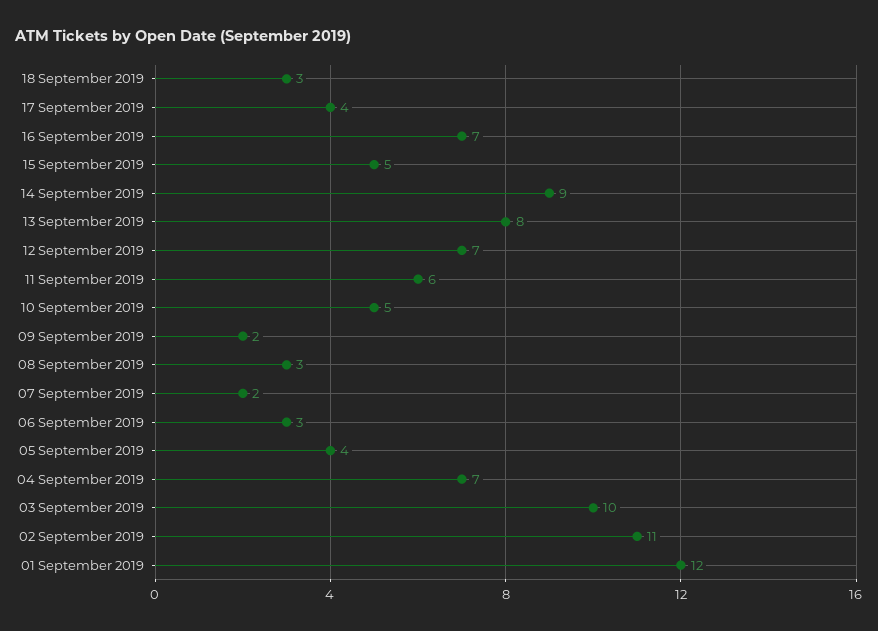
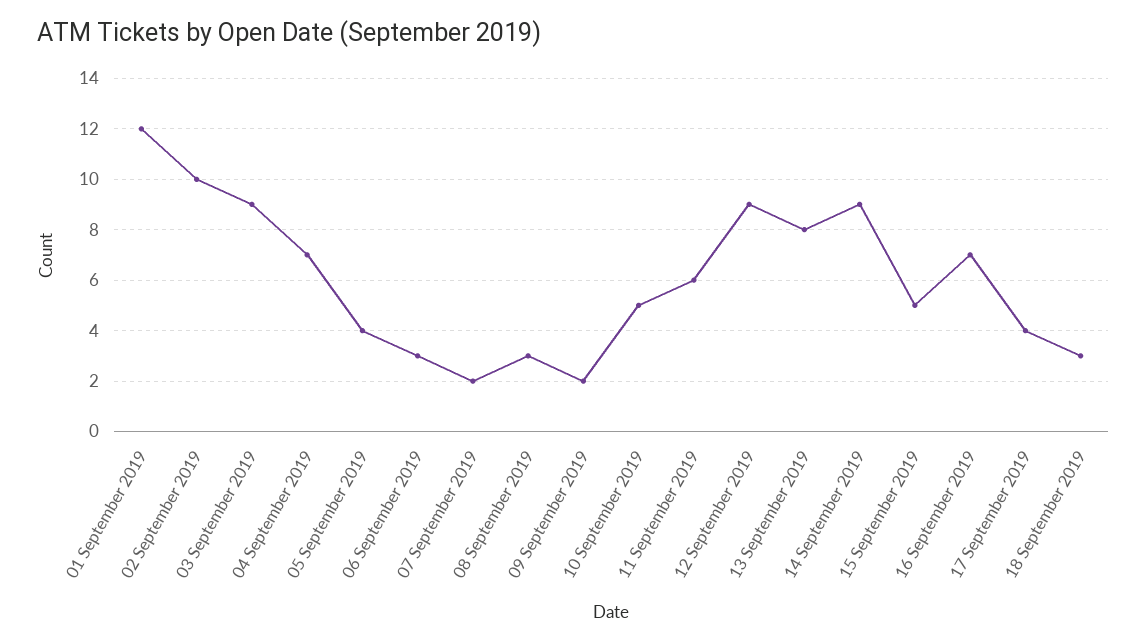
  {
    "18 September 2019": 3,
    "17 September 2019": 4,
    "16 September 2019": 7,
    "15 September 2019": 5,
    "14 September 2019": 9,
    "13 September 2019": 8,
-   "12 September 2019": 7,
+   "12 September 2019": 9,
    "11 September 2019": 6,
    "10 September 2019": 5,
    "09 September 2019": 2,
    "08 September 2019": 3,
    "07 September 2019": 2,
    "06 September 2019": 3,
    "05 September 2019": 4,
    "04 September 2019": 7,
-   "03 September 2019": 10,
+   "03 September 2019": 9,
-   "02 September 2019": 11,
+   "02 September 2019": 10,
    "01 September 2019": 12
  }

